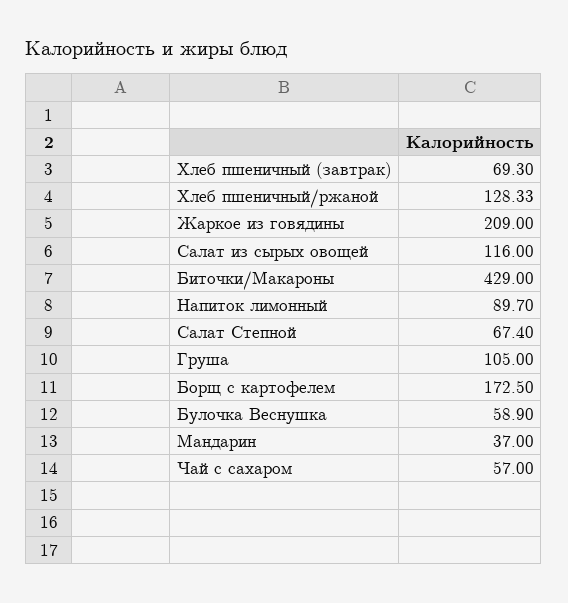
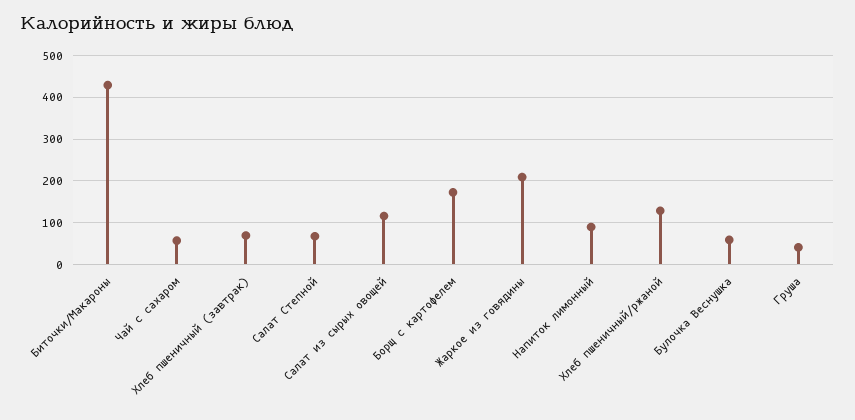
  {
    "Хлеб пшеничный (завтрак)": 69.3,
    "Хлеб пшеничный/ржаной": 128.33,
    "Жаркое из говядины": 209,
    "Салат из сырых овощей": 116,
    "Биточки/Макароны": 429,
    "Напиток лимонный": 89.7,
    "Салат Степной": 67.4,
-   "Груша": 105,
+   "Груша": 40,
    "Борщ с картофелем": 172.5,
    "Булочка Веснушка": 58.9,
-   "Мандарин": 37,
    "Чай с сахаром": 57
  }

